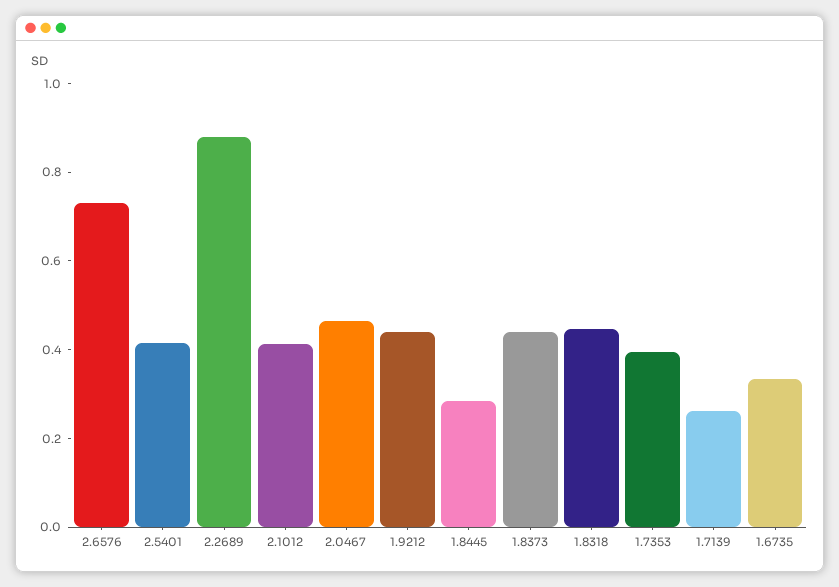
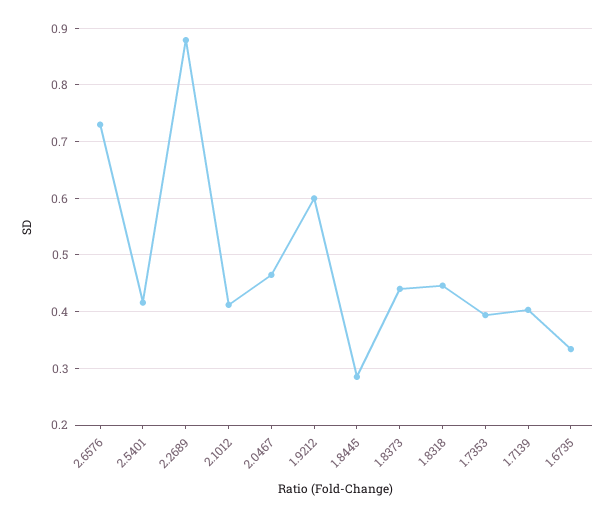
  {
    "2.6576": 0.74,
    "2.5401": 0.42,
    "2.2689": 0.88,
    "2.1012": 0.42,
    "2.0467": 0.46,
-   "1.9212": 0.45,
+   "1.9212": 0.6,
    "1.8445": 0.28,
    "1.8373": 0.44,
    "1.8318": 0.44,
    "1.7353": 0.4,
-   "1.7139": 0.25,
+   "1.7139": 0.4,
    "1.6735": 0.34
  }

